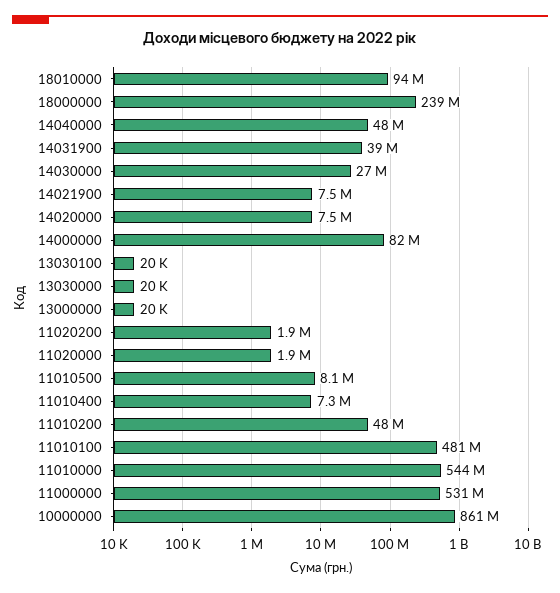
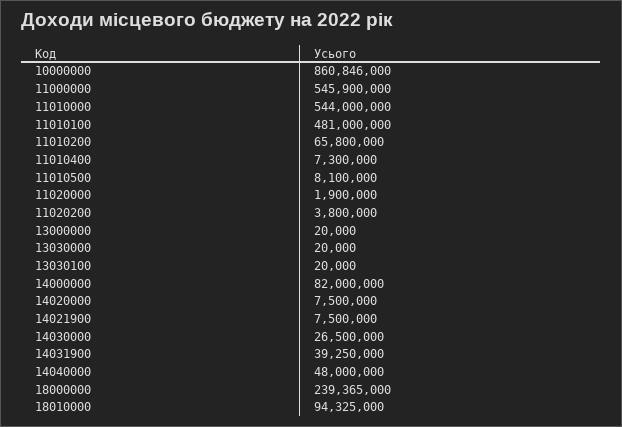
  {
    "18010000": 94325000,
    "18000000": 239365000,
    "14040000": 48000000,
    "14031900": 39250000,
    "14030000": 26500000,
    "14021900": 7500000,
    "14020000": 7500000,
    "14000000": 82000000,
    "13030100": 20000,
    "13030000": 20000,
    "13000000": 20000,
-   "11020200": 1900000,
+   "11020200": 3800000,
    "11020000": 1900000,
    "11010500": 8100000,
    "11010400": 7300000,
-   "11010200": 48000000,
+   "11010200": 65800000,
    "11010100": 481000000,
    "11010000": 544000000,
-   "11000000": 531000000,
+   "11000000": 545900000,
    "10000000": 860846000
  }

